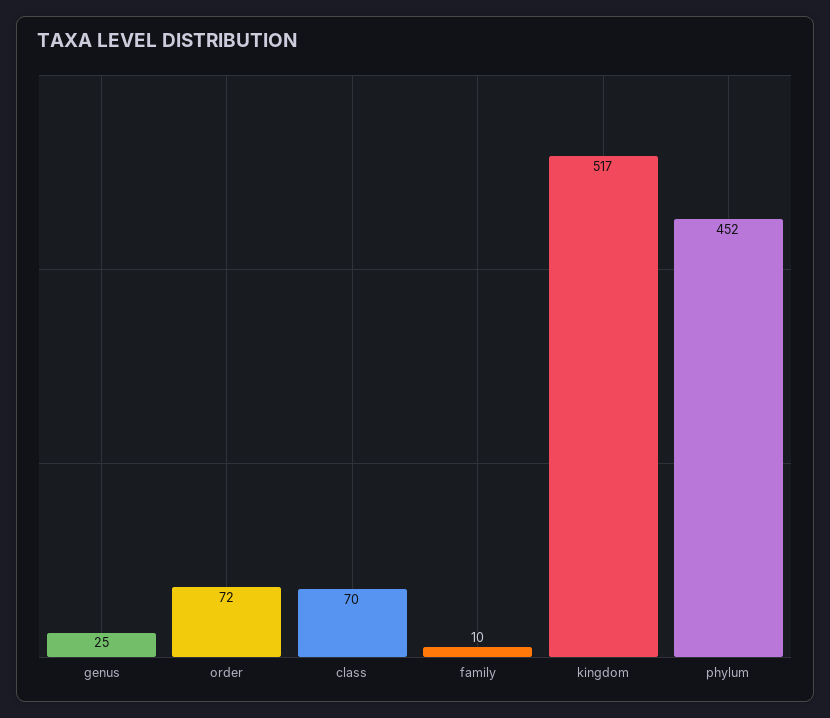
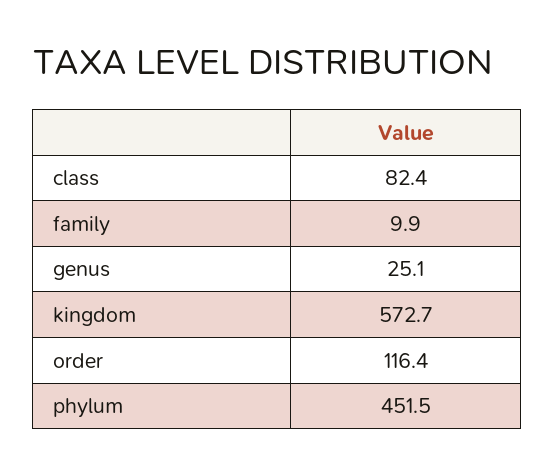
  {
    "genus": 25.1,
-   "order": 72,
+   "order": 116.4,
-   "class": 70,
+   "class": 82.4,
    "family": 9.9,
-   "kingdom": 517,
+   "kingdom": 572.7,
    "phylum": 451.5
  }

